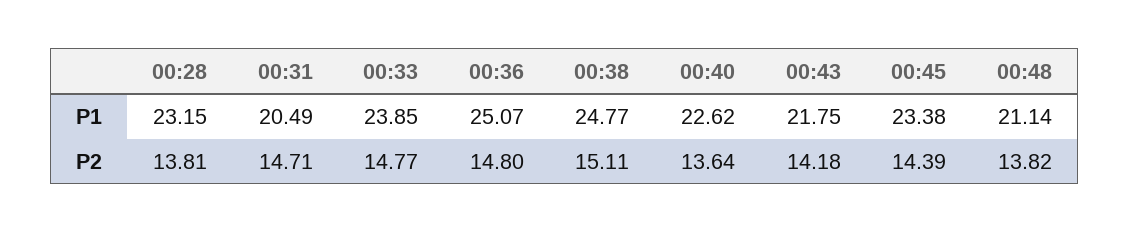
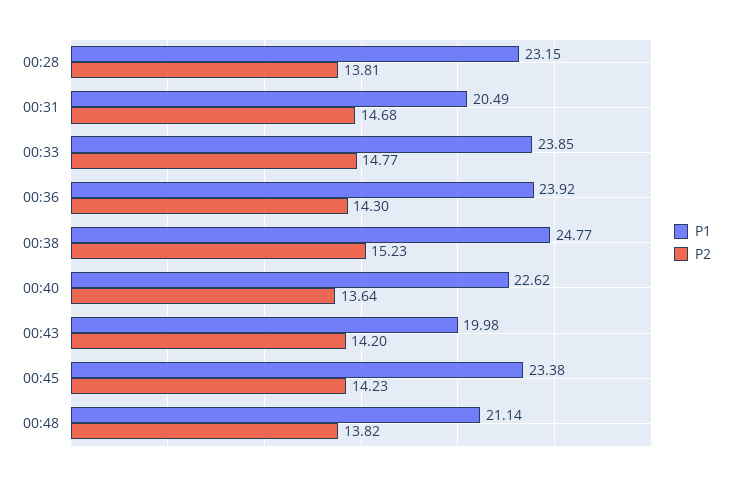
  {
    "P1": {
      "00:28": 23.15,
      "00:31": 20.49,
      "00:33": 23.85,
-     "00:36": 25.07,
+     "00:36": 23.92,
      "00:38": 24.77,
      "00:40": 22.62,
-     "00:43": 21.75,
+     "00:43": 19.98,
      "00:45": 23.38,
      "00:48": 21.14
    },
    "P2": {
      "00:28": 13.81,
-     "00:31": 14.71,
+     "00:31": 14.68,
      "00:33": 14.77,
-     "00:36": 14.8,
+     "00:36": 14.3,
-     "00:38": 15.11,
+     "00:38": 15.23,
      "00:40": 13.64,
-     "00:43": 14.18,
+     "00:43": 14.2,
-     "00:45": 14.39,
+     "00:45": 14.23,
      "00:48": 13.82
    }
  }

